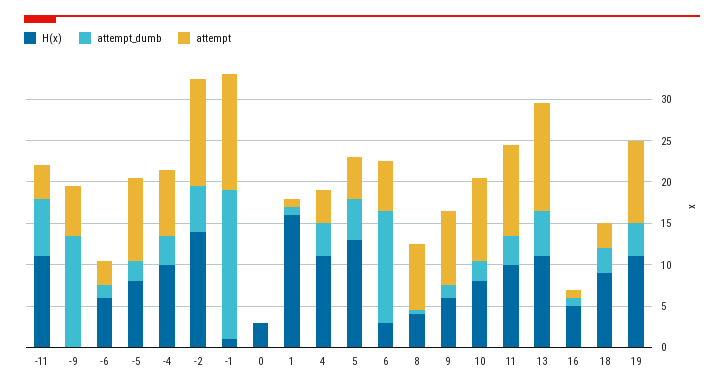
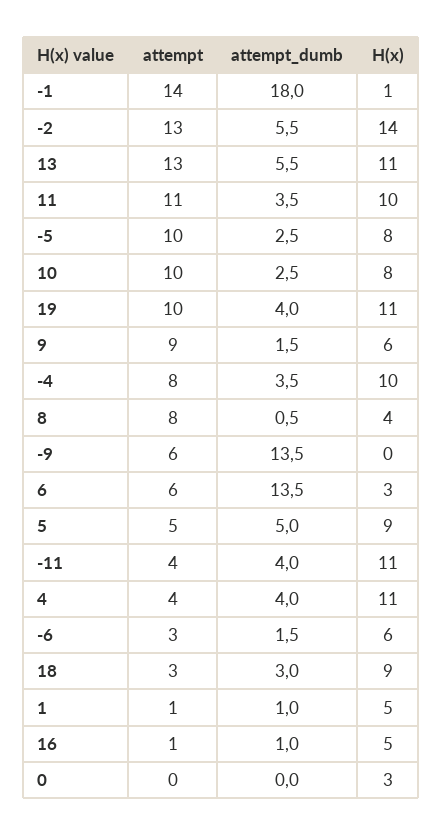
  {
    "H(x)": {
      "-11": 11,
      "-9": 0,
      "-6": 6,
      "-5": 8,
      "-4": 10,
      "-2": 14,
      "-1": 1,
      "0": 3,
-     "1": 16,
+     "1": 5,
      "4": 11,
-     "5": 13,
+     "5": 9,
      "6": 3,
      "8": 4,
      "9": 6,
      "10": 8,
      "11": 10,
      "13": 11,
      "16": 5,
      "18": 9,
      "19": 11
    },
    "attempt_dumb": {
-     "-11": 7,
+     "-11": 4,
      "-9": 13.5,
      "-6": 1.5,
      "-5": 2.5,
      "-4": 3.5,
      "-2": 5.5,
      "-1": 18,
      "0": 0,
      "1": 1,
      "4": 4,
      "5": 5,
      "6": 13.5,
      "8": 0.5,
      "9": 1.5,
      "10": 2.5,
      "11": 3.5,
      "13": 5.5,
      "16": 1,
      "18": 3,
      "19": 4
    },
    "attempt": {
      "-11": 4,
      "-9": 6,
      "-6": 3,
      "-5": 10,
      "-4": 8,
      "-2": 13,
      "-1": 14,
      "0": 0,
      "1": 1,
      "4": 4,
      "5": 5,
      "6": 6,
      "8": 8,
      "9": 9,
      "10": 10,
      "11": 11,
      "13": 13,
      "16": 1,
      "18": 3,
      "19": 10
    }
  }

